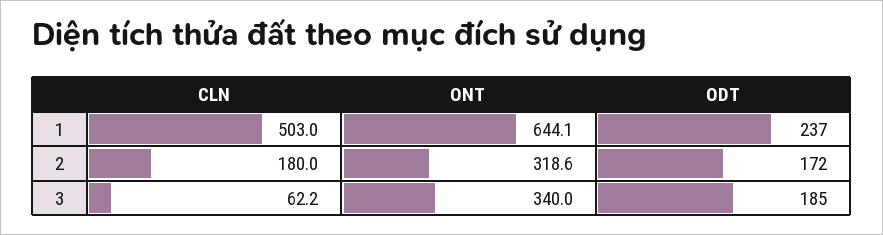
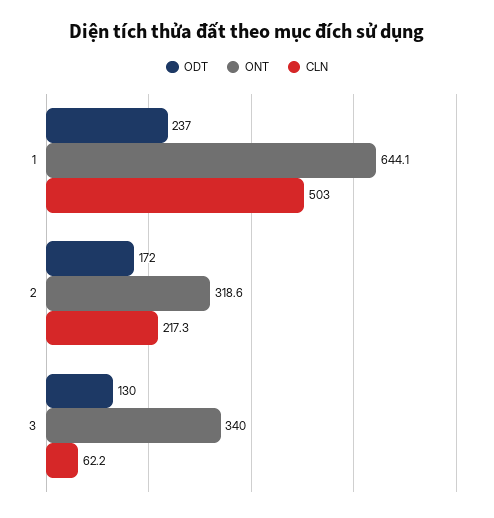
  {
    "CLN": {
      "1": 503,
-     "2": 180,
+     "2": 217.3,
      "3": 62.2
    },
    "ONT": {
      "1": 644.1,
      "2": 318.6,
      "3": 340
    },
    "ODT": {
      "1": 237,
      "2": 172,
-     "3": 185
+     "3": 130
    }
  }

